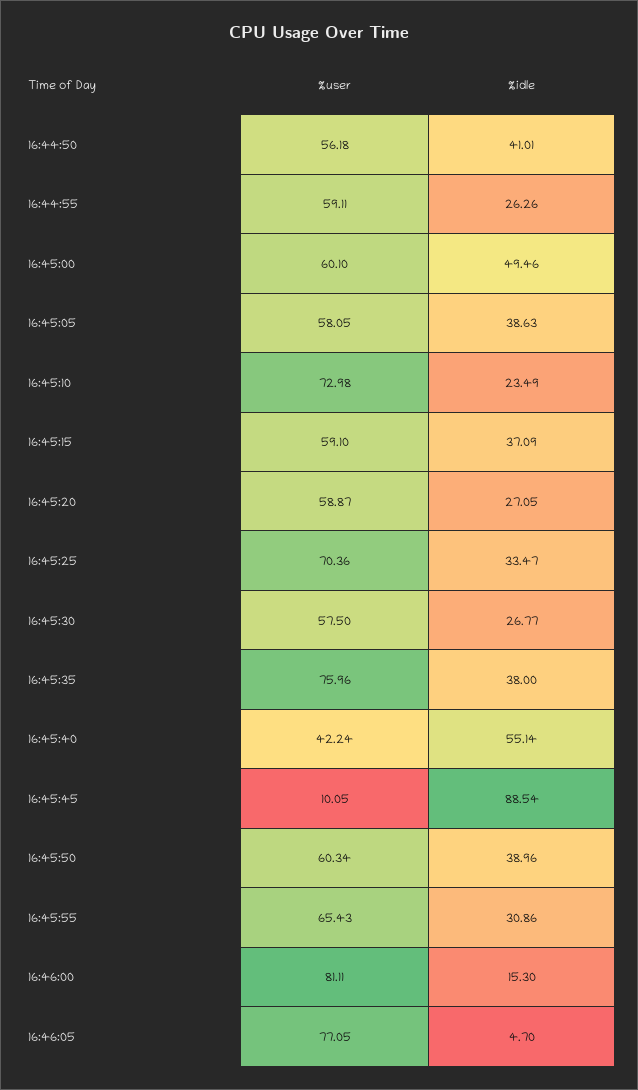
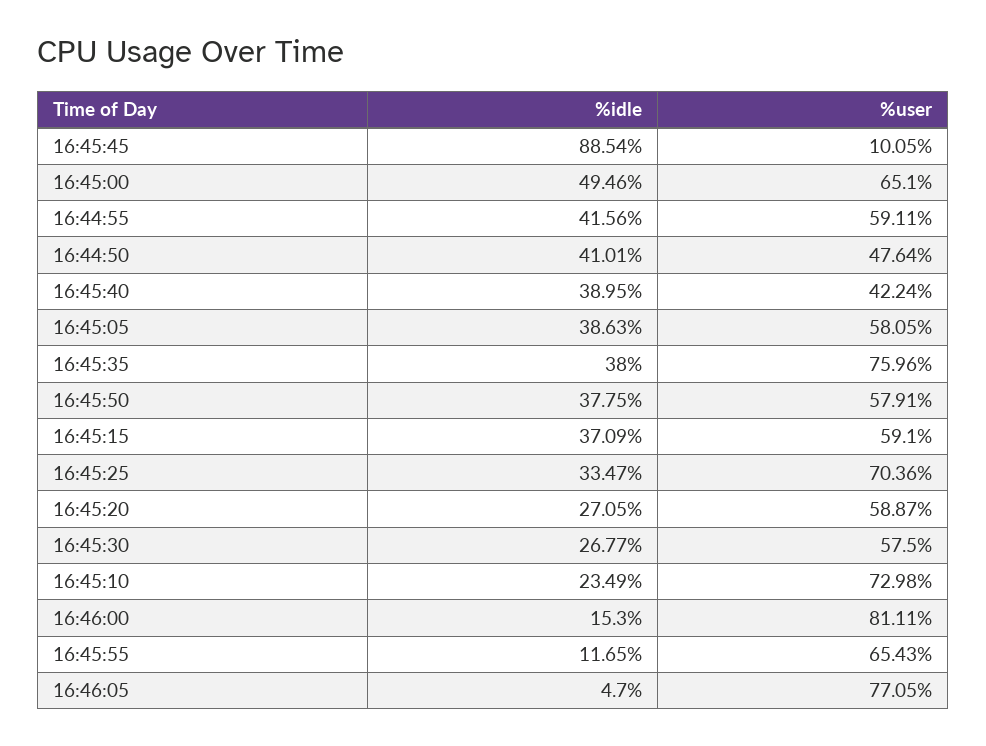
  {
    "%user": {
-     "16:44:50": 56.18,
+     "16:44:50": 47.64,
      "16:44:55": 59.11,
-     "16:45:00": 60.1,
+     "16:45:00": 65.1,
      "16:45:05": 58.05,
      "16:45:10": 72.98,
      "16:45:15": 59.1,
      "16:45:20": 58.87,
      "16:45:25": 70.36,
      "16:45:30": 57.5,
      "16:45:35": 75.96,
      "16:45:40": 42.24,
      "16:45:45": 10.05,
-     "16:45:50": 60.34,
+     "16:45:50": 57.91,
      "16:45:55": 65.43,
      "16:46:00": 81.11,
      "16:46:05": 77.05
    },
    "%idle": {
      "16:44:50": 41.01,
-     "16:44:55": 26.26,
+     "16:44:55": 41.56,
      "16:45:00": 49.46,
      "16:45:05": 38.63,
      "16:45:10": 23.49,
      "16:45:15": 37.09,
      "16:45:20": 27.05,
      "16:45:25": 33.47,
      "16:45:30": 26.77,
      "16:45:35": 38,
-     "16:45:40": 55.14,
+     "16:45:40": 38.95,
      "16:45:45": 88.54,
-     "16:45:50": 38.96,
+     "16:45:50": 37.75,
-     "16:45:55": 30.86,
+     "16:45:55": 11.65,
      "16:46:00": 15.3,
      "16:46:05": 4.7
    }
  }

